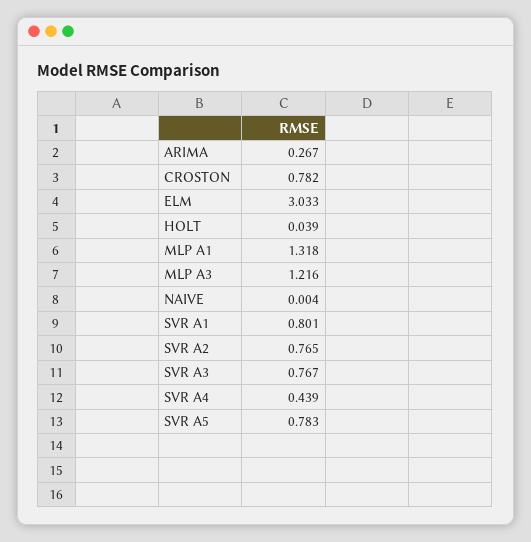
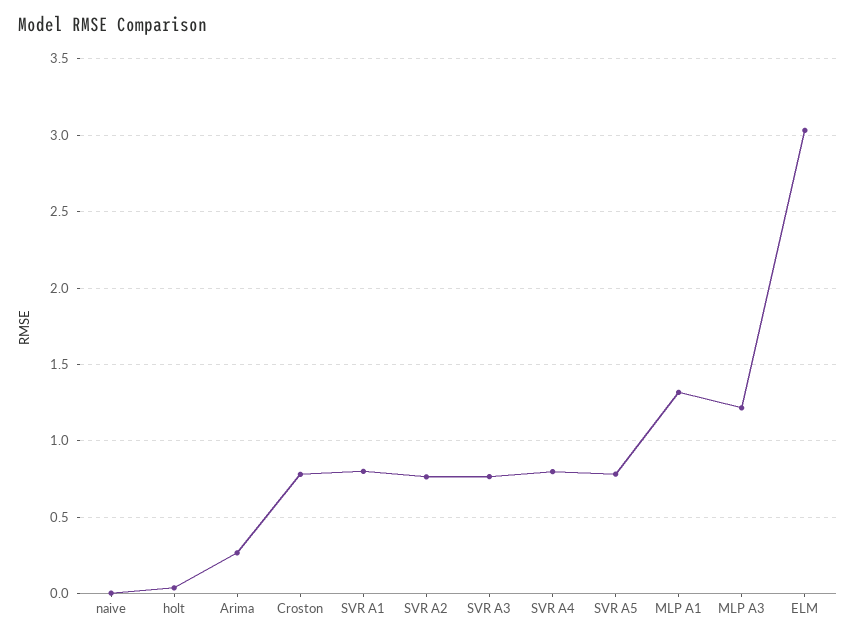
  {
    "ARIMA": 0.267,
    "CROSTON": 0.782,
    "ELM": 3.033,
    "HOLT": 0.039,
    "MLP A1": 1.318,
    "MLP A3": 1.216,
    "NAIVE": 0.004,
    "SVR A1": 0.801,
    "SVR A2": 0.765,
    "SVR A3": 0.767,
-   "SVR A4": 0.439,
+   "SVR A4": 0.8,
    "SVR A5": 0.783
  }

